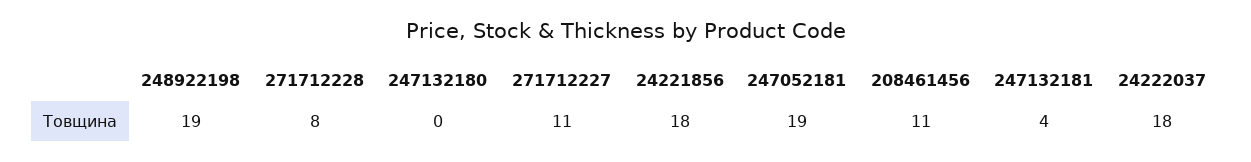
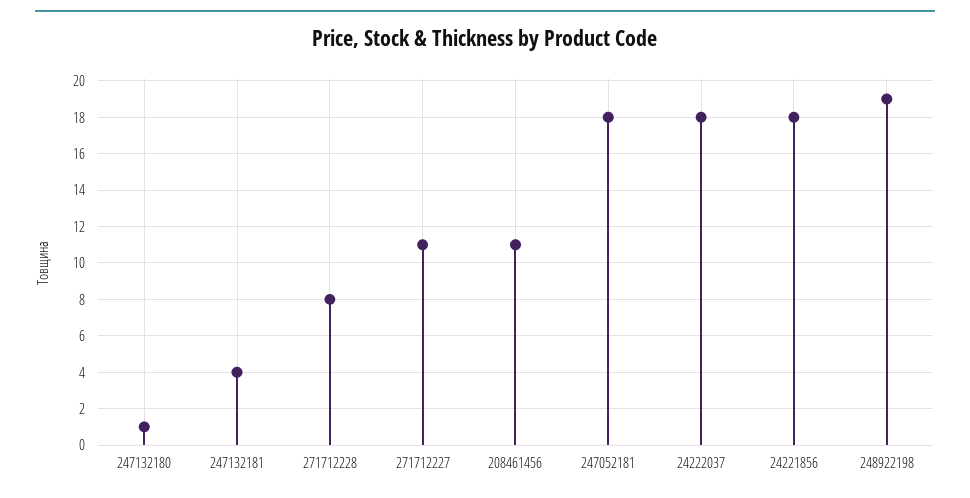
  {
    "248922198": 19,
    "271712228": 8,
-   "247132180": 0,
+   "247132180": 1,
    "271712227": 11,
    "24221856": 18,
-   "247052181": 19,
+   "247052181": 18,
    "208461456": 11,
    "247132181": 4,
    "24222037": 18
  }

